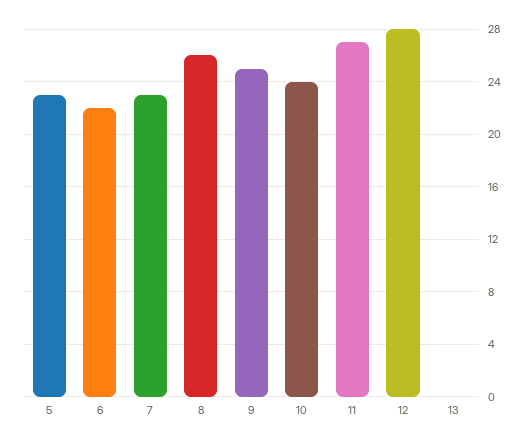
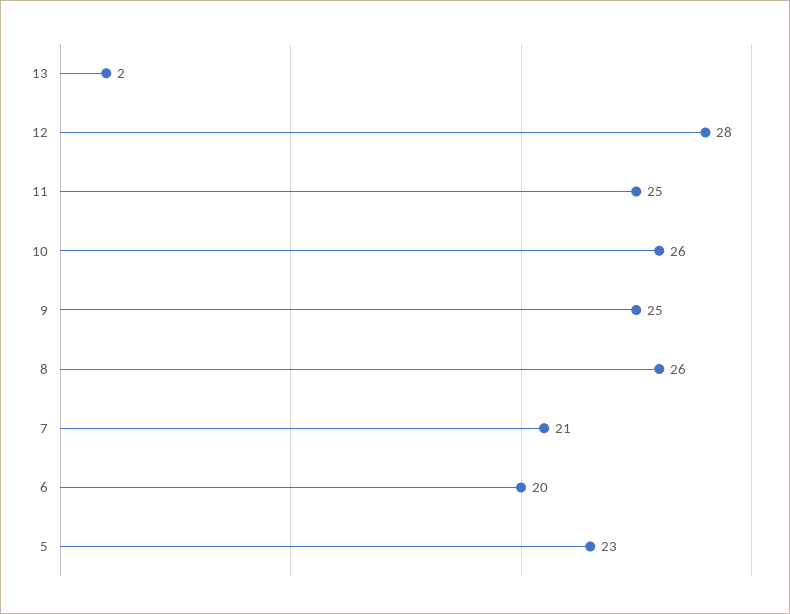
  {
    "5": 23,
-   "6": 22,
+   "6": 20,
-   "7": 23,
+   "7": 21,
    "8": 26,
    "9": 25,
-   "10": 24,
+   "10": 26,
-   "11": 27,
+   "11": 25,
    "12": 28,
-   "13": 0
+   "13": 2
  }

